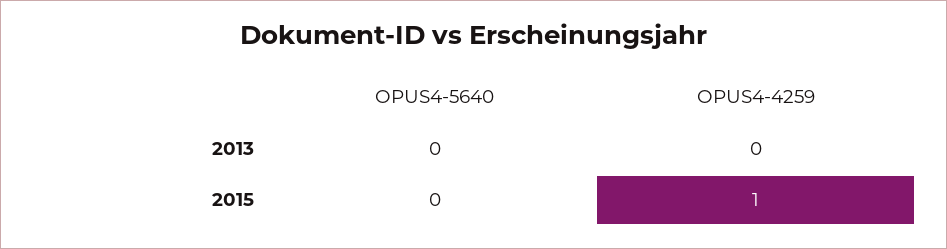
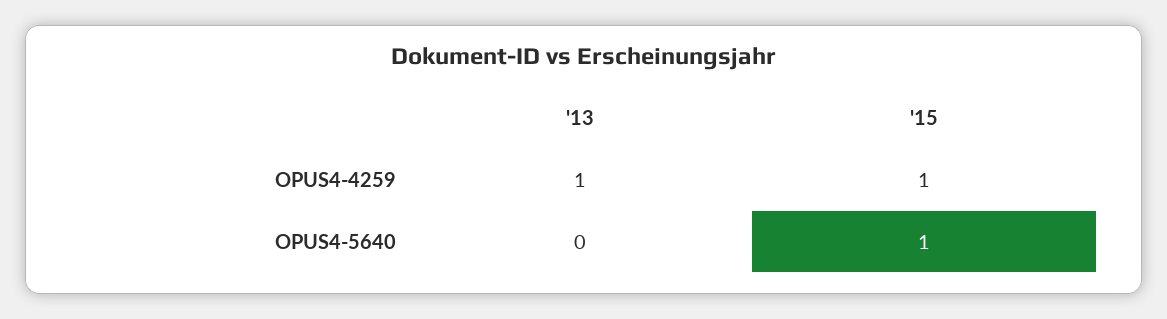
  {
    "OPUS4-5640": {
      "2013": 0,
-     "2015": 0
+     "2015": 1
    },
    "OPUS4-4259": {
-     "2013": 0,
+     "2013": 1,
      "2015": 1
    }
  }

